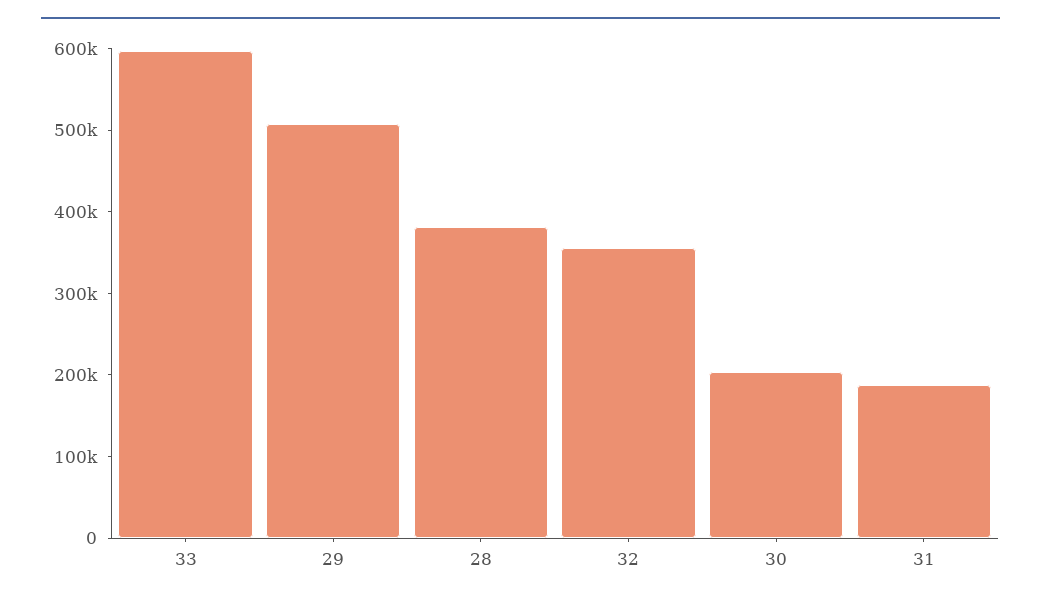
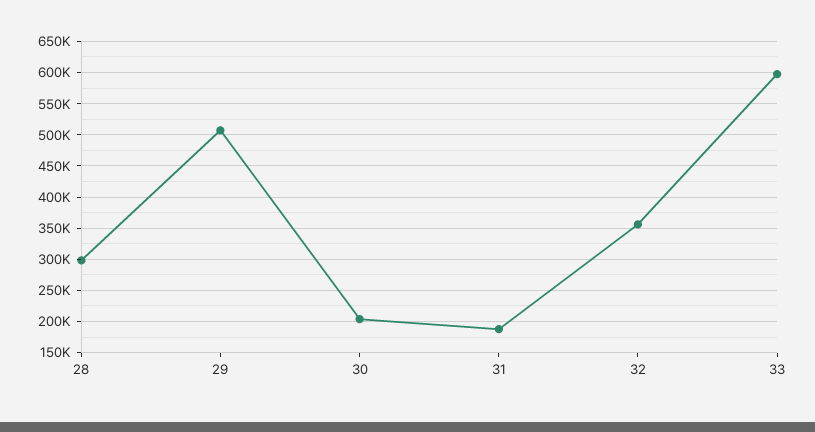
  {
    "33": 600000,
    "29": 510000,
-   "28": 380000,
+   "28": 300000,
    "32": 360000,
    "30": 200000,
    "31": 190000
  }

